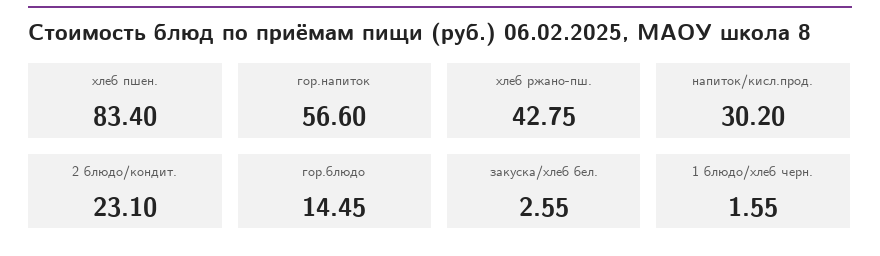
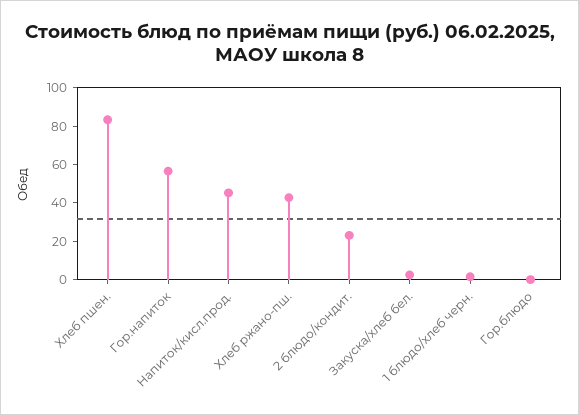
  {
    "хлеб пшен.": 83.4,
    "гор.напиток": 56.6,
    "хлеб ржано-пш.": 42.75,
-   "напиток/кисл.прод.": 30.2,
+   "напиток/кисл.прод.": 45,
    "2 блюдо/кондит.": 23.1,
-   "гор.блюдо": 14.45,
+   "гор.блюдо": 0,
    "закуска/хлеб бел.": 2.55,
    "1 блюдо/хлеб черн.": 1.55
  }

